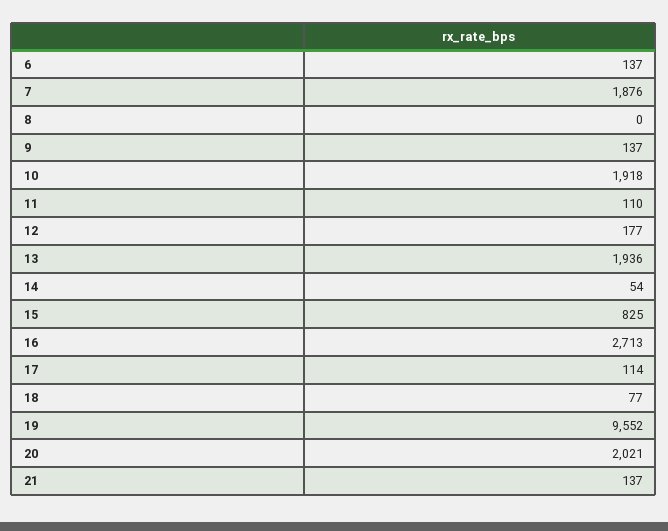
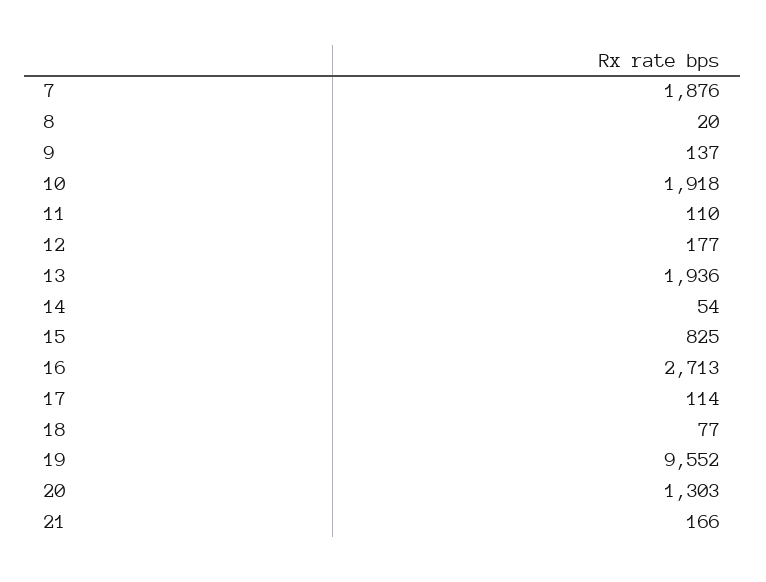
  {
-   "6": 137,
    "7": 1876,
-   "8": 0,
+   "8": 20,
    "9": 137,
    "10": 1918,
    "11": 110,
    "12": 177,
    "13": 1936,
    "14": 54,
    "15": 825,
    "16": 2713,
    "17": 114,
    "18": 77,
    "19": 9552,
-   "20": 2021,
+   "20": 1303,
-   "21": 137
+   "21": 166
  }

